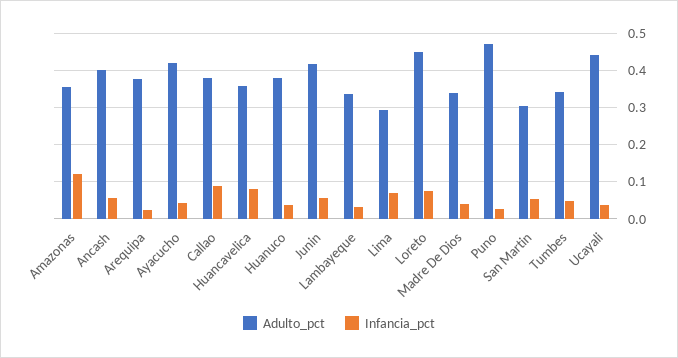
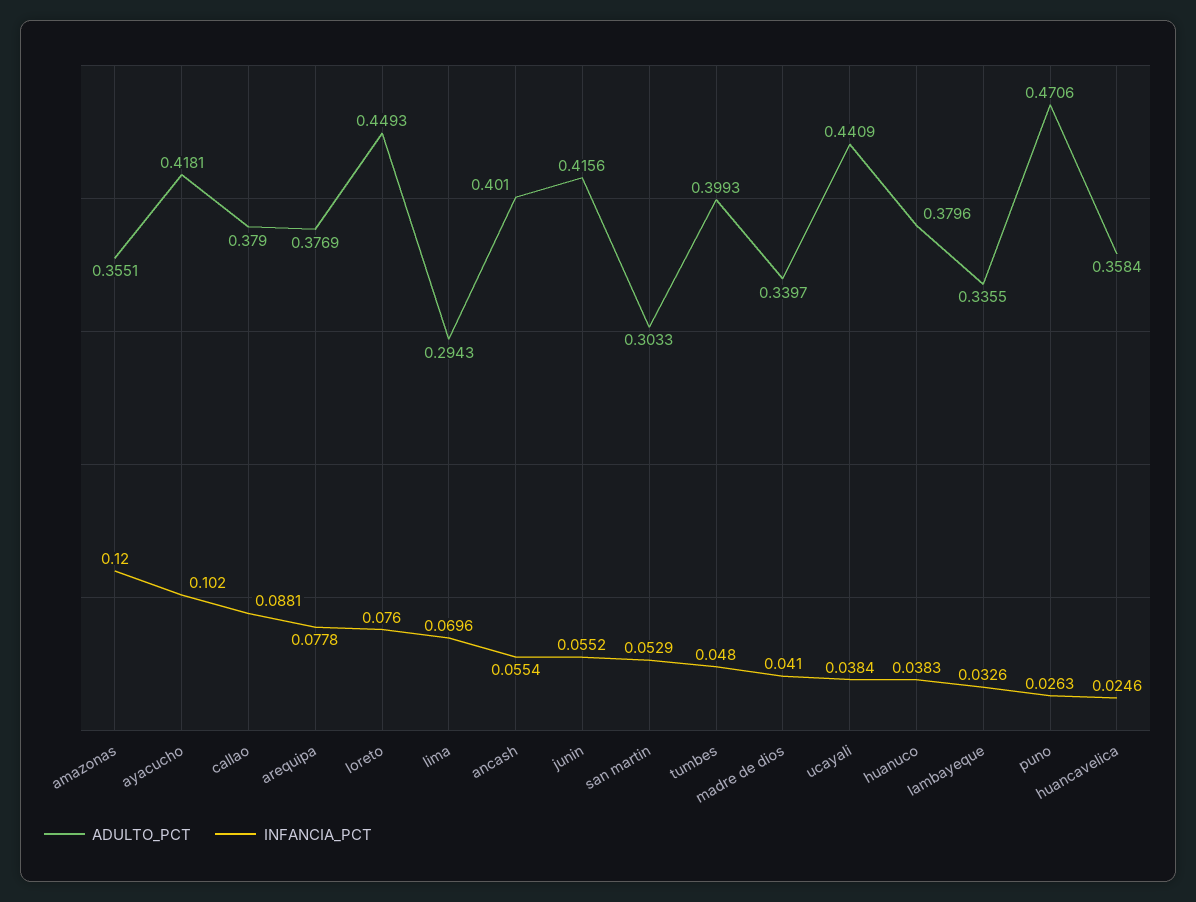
  {
    "Adulto_pct": {
      "Amazonas": 0.3551,
      "Ancash": 0.401,
      "Arequipa": 0.3769,
      "Ayacucho": 0.4181,
      "Callao": 0.379,
      "Huancavelica": 0.3584,
      "Huanuco": 0.3796,
      "Junin": 0.4156,
      "Lambayeque": 0.3355,
      "Lima": 0.2943,
      "Loreto": 0.4493,
      "Madre De Dios": 0.3397,
      "Puno": 0.4706,
      "San Martin": 0.3033,
-     "Tumbes": 0.34,
+     "Tumbes": 0.3993,
      "Ucayali": 0.4409
    },
    "Infancia_pct": {
      "Amazonas": 0.12,
      "Ancash": 0.0554,
-     "Arequipa": 0.02,
+     "Arequipa": 0.0778,
-     "Ayacucho": 0.04,
+     "Ayacucho": 0.102,
      "Callao": 0.0881,
-     "Huancavelica": 0.08,
+     "Huancavelica": 0.0246,
      "Huanuco": 0.0383,
      "Junin": 0.0552,
      "Lambayeque": 0.0326,
      "Lima": 0.0696,
      "Loreto": 0.076,
      "Madre De Dios": 0.041,
      "Puno": 0.0263,
      "San Martin": 0.0529,
      "Tumbes": 0.048,
      "Ucayali": 0.0384
    }
  }

